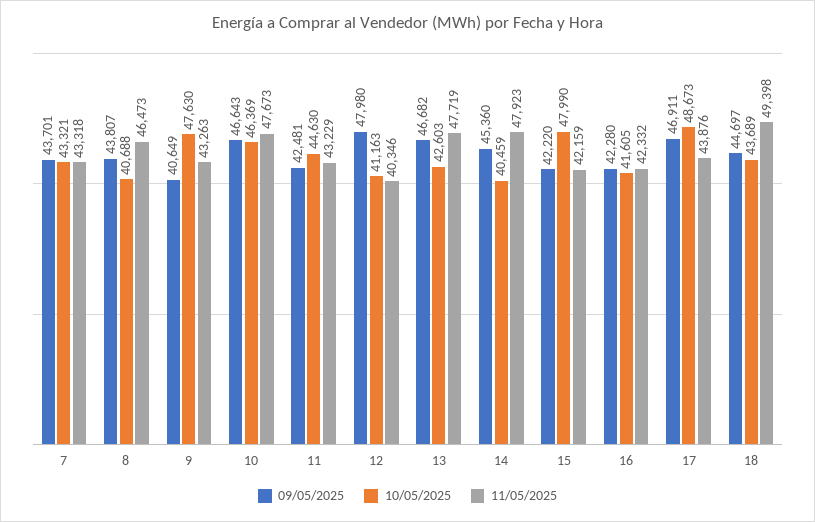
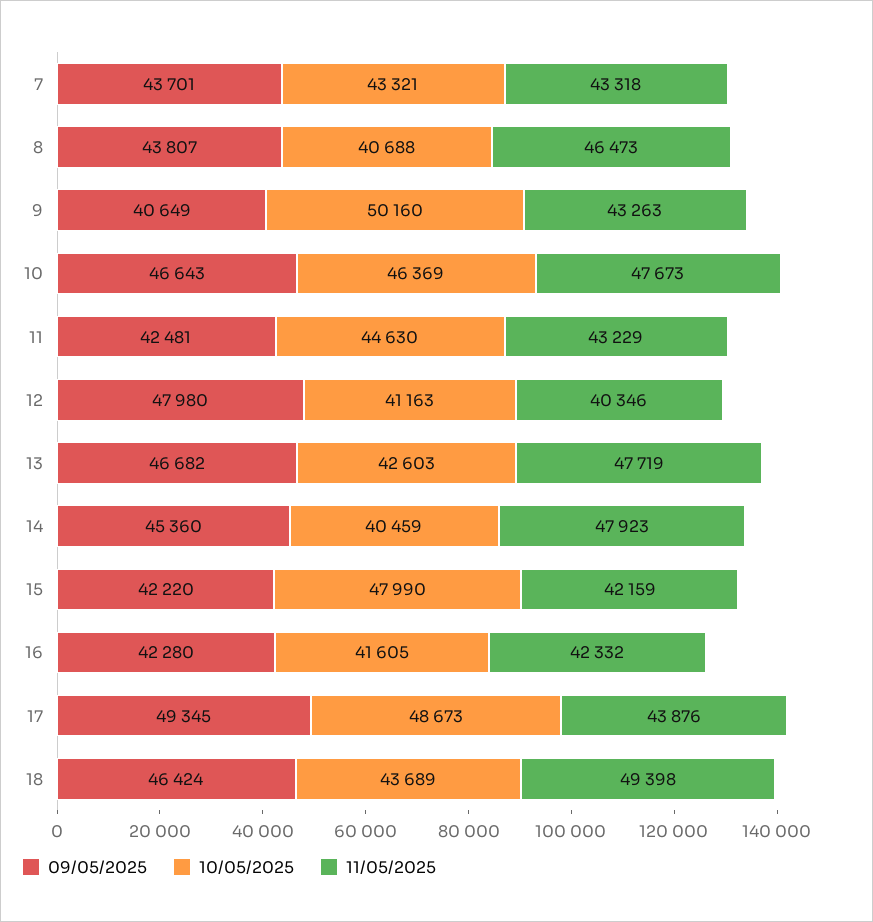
  {
    "09/05/2025": {
      "7": 43701,
      "8": 43807,
      "9": 40649,
      "10": 46643,
      "11": 42481,
      "12": 47980,
      "13": 46682,
      "14": 45360,
      "15": 42220,
      "16": 42280,
-     "17": 46911,
+     "17": 49345,
-     "18": 44697
+     "18": 46424
    },
    "10/05/2025": {
      "7": 43321,
      "8": 40688,
-     "9": 47630,
+     "9": 50160,
      "10": 46369,
      "11": 44630,
      "12": 41163,
      "13": 42603,
      "14": 40459,
      "15": 47990,
      "16": 41605,
      "17": 48673,
      "18": 43689
    },
    "11/05/2025": {
      "7": 43318,
      "8": 46473,
      "9": 43263,
      "10": 47673,
      "11": 43229,
      "12": 40346,
      "13": 47719,
      "14": 47923,
      "15": 42159,
      "16": 42332,
      "17": 43876,
      "18": 49398
    }
  }

